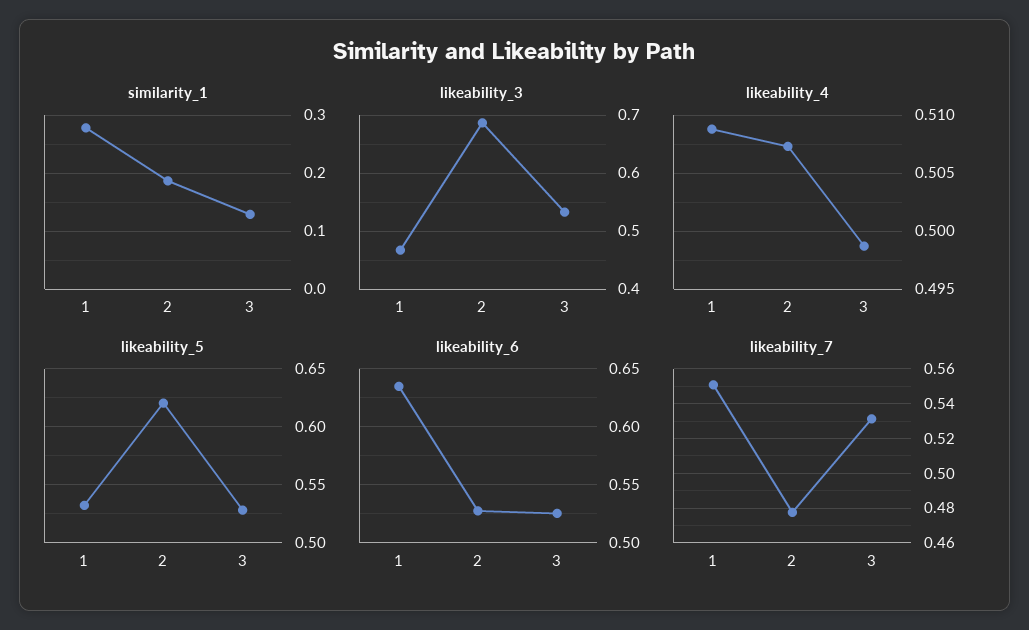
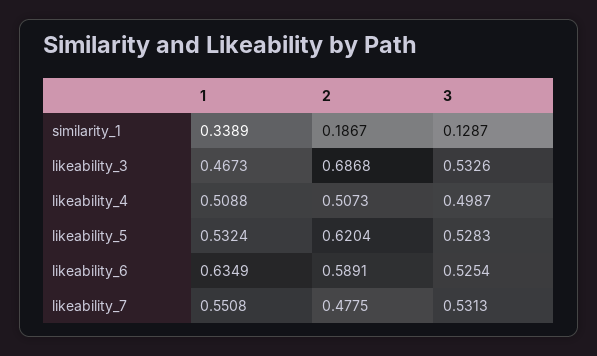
  {
    "similarity_1": {
-     "1": 0.28,
+     "1": 0.3389,
      "2": 0.1867,
      "3": 0.1287
    },
    "likeability_3": {
      "1": 0.4673,
      "2": 0.6868,
      "3": 0.5326
    },
    "likeability_4": {
      "1": 0.5088,
      "2": 0.5073,
      "3": 0.4987
    },
    "likeability_5": {
      "1": 0.5324,
      "2": 0.6204,
      "3": 0.5283
    },
    "likeability_6": {
      "1": 0.6349,
-     "2": 0.53,
+     "2": 0.5891,
      "3": 0.5254
    },
    "likeability_7": {
      "1": 0.5508,
      "2": 0.4775,
      "3": 0.5313
    }
  }

